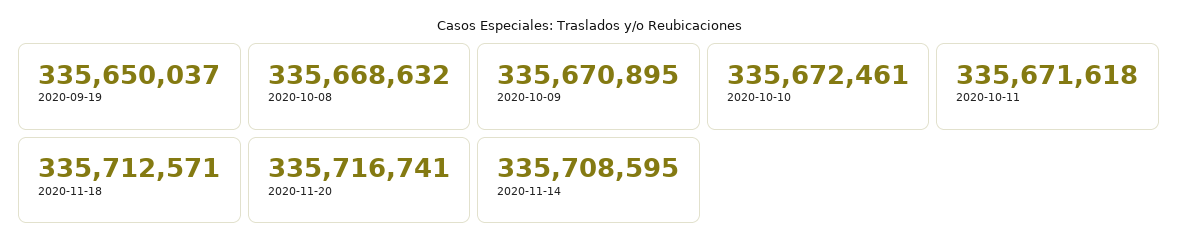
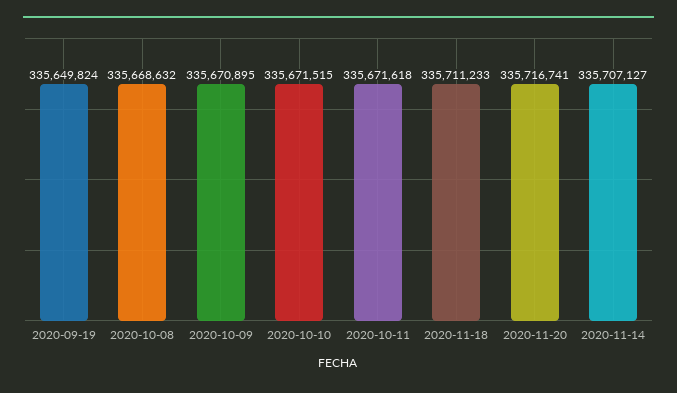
  {
-   "2020-09-19": 335650037,
+   "2020-09-19": 335649824,
    "2020-10-08": 335668632,
    "2020-10-09": 335670895,
-   "2020-10-10": 335672461,
+   "2020-10-10": 335671515,
    "2020-10-11": 335671618,
-   "2020-11-18": 335712571,
+   "2020-11-18": 335711233,
    "2020-11-20": 335716741,
-   "2020-11-14": 335708595
+   "2020-11-14": 335707127
  }

